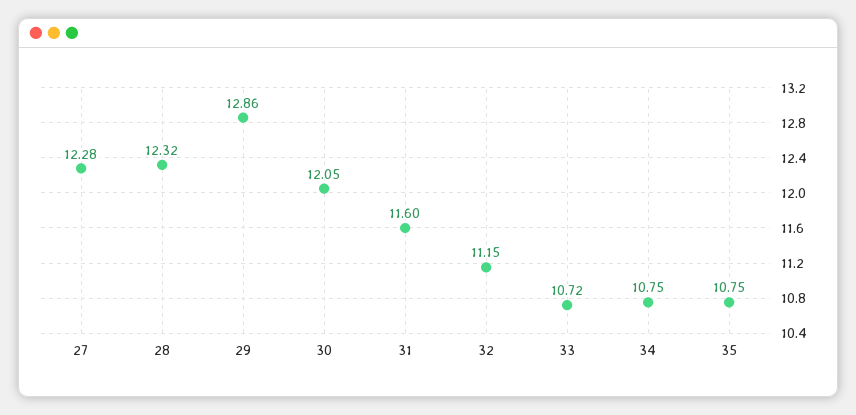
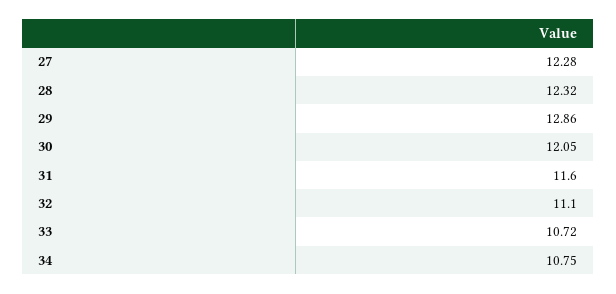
  {
    "27": 12.28,
    "28": 12.32,
    "29": 12.86,
    "30": 12.05,
    "31": 11.6,
-   "32": 11.15,
+   "32": 11.1,
    "33": 10.72,
-   "34": 10.75,
+   "34": 10.75
-   "35": 10.75
  }

